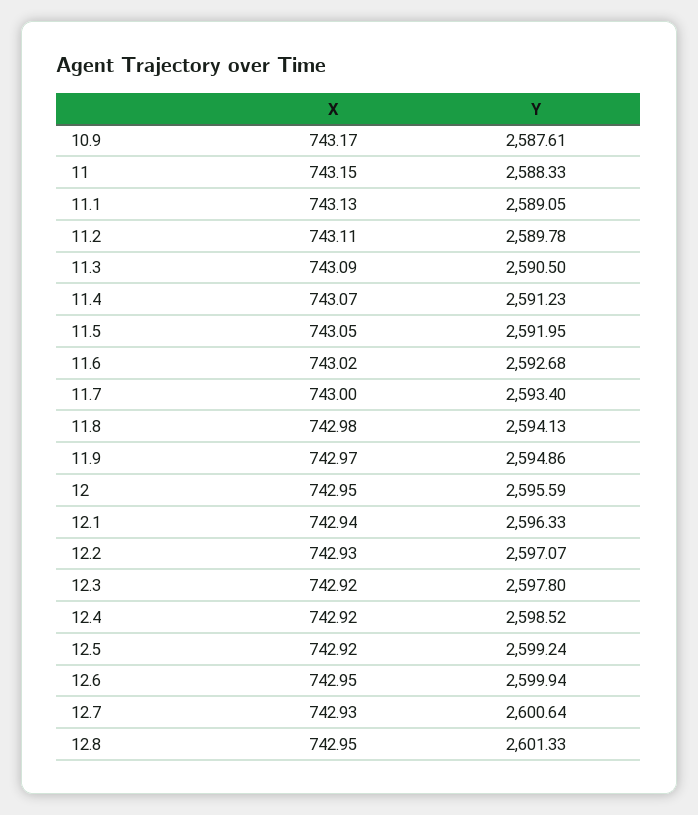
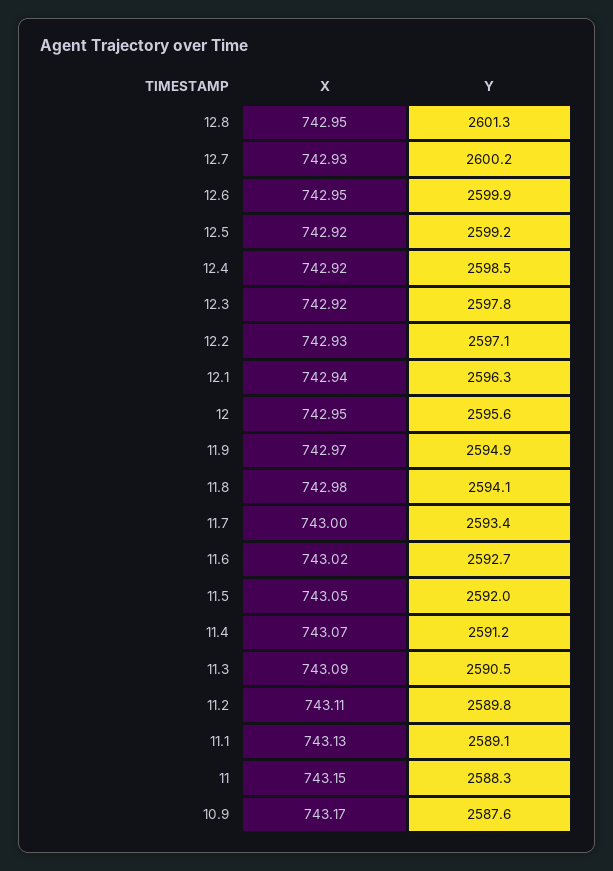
  {
    "X": {
      "10.9": 743.17,
      "11": 743.15,
      "11.1": 743.13,
      "11.2": 743.11,
      "11.3": 743.09,
      "11.4": 743.07,
      "11.5": 743.05,
      "11.6": 743.02,
      "11.7": 743,
      "11.8": 742.98,
      "11.9": 742.97,
      "12": 742.95,
      "12.1": 742.94,
      "12.2": 742.93,
      "12.3": 742.92,
      "12.4": 742.92,
      "12.5": 742.92,
      "12.6": 742.95,
      "12.7": 742.93,
      "12.8": 742.95
    },
    "Y": {
      "10.9": 2587.61,
      "11": 2588.33,
      "11.1": 2589.05,
      "11.2": 2589.78,
      "11.3": 2590.5,
      "11.4": 2591.23,
      "11.5": 2591.95,
      "11.6": 2592.68,
      "11.7": 2593.4,
      "11.8": 2594.13,
      "11.9": 2594.86,
      "12": 2595.59,
      "12.1": 2596.33,
      "12.2": 2597.07,
      "12.3": 2597.8,
      "12.4": 2598.52,
      "12.5": 2599.24,
      "12.6": 2599.94,
-     "12.7": 2600.64,
+     "12.7": 2600.2,
      "12.8": 2601.33
    }
  }

